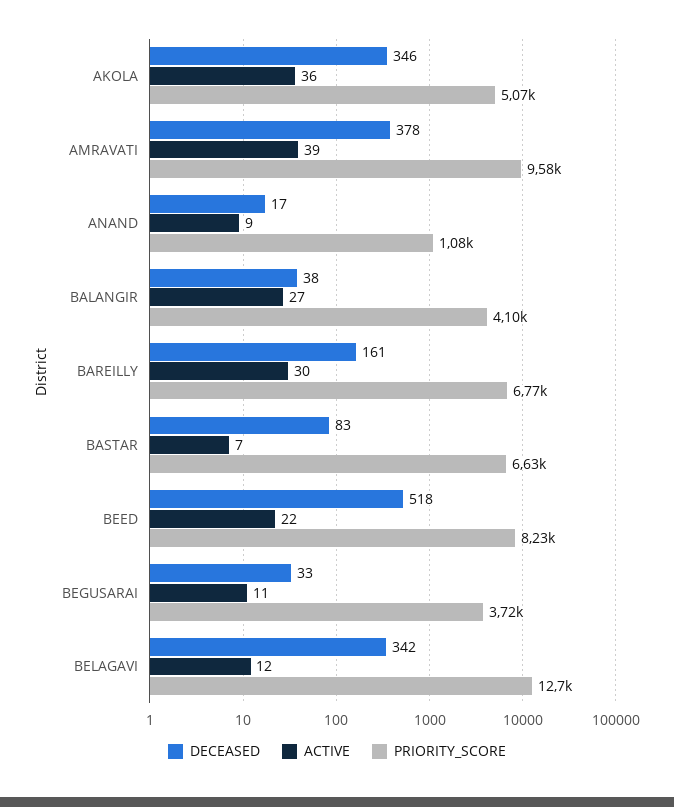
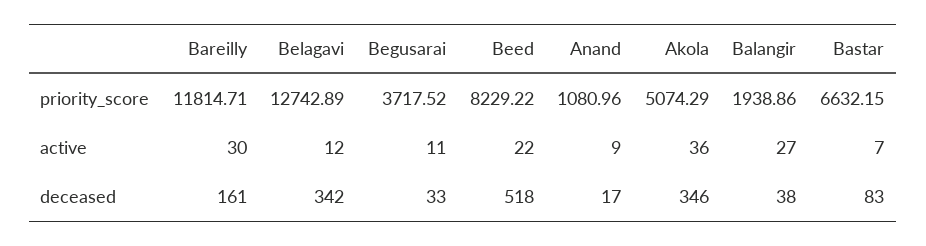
  {
    "DECEASED": {
      "AKOLA": 346,
-     "AMRAVATI": 378,
      "ANAND": 17,
      "BALANGIR": 38,
      "BAREILLY": 161,
      "BASTAR": 83,
      "BEED": 518,
      "BEGUSARAI": 33,
      "BELAGAVI": 342
    },
    "ACTIVE": {
      "AKOLA": 36,
-     "AMRAVATI": 39,
      "ANAND": 9,
      "BALANGIR": 27,
      "BAREILLY": 30,
      "BASTAR": 7,
      "BEED": 22,
      "BEGUSARAI": 11,
      "BELAGAVI": 12
    },
    "PRIORITY_SCORE": {
      "AKOLA": 5074.29,
-     "AMRAVATI": 9580,
      "ANAND": 1080.96,
-     "BALANGIR": 4100,
+     "BALANGIR": 1938.86,
-     "BAREILLY": 6770,
+     "BAREILLY": 11814.71,
      "BASTAR": 6632.15,
      "BEED": 8229.22,
      "BEGUSARAI": 3717.52,
      "BELAGAVI": 12742.89
    }
  }

